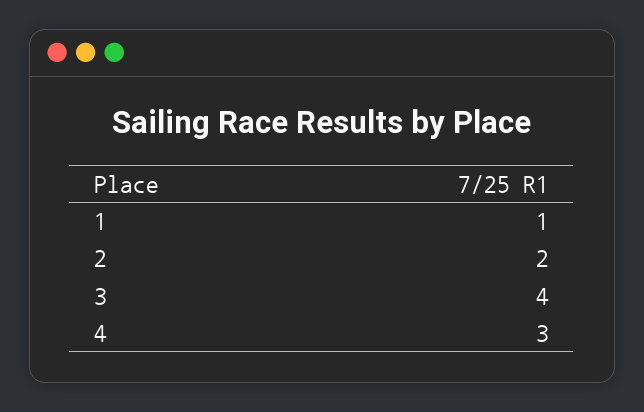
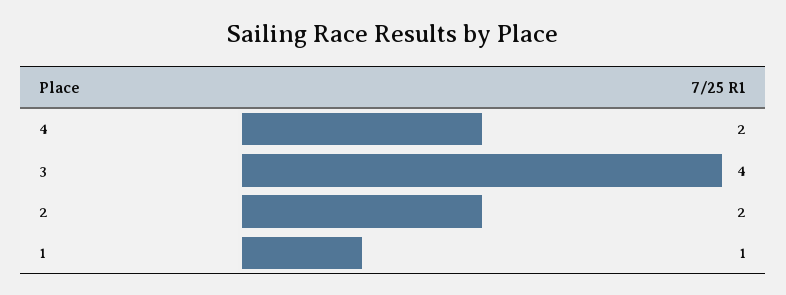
  {
    "1": 1,
    "2": 2,
    "3": 4,
-   "4": 3
+   "4": 2
  }

